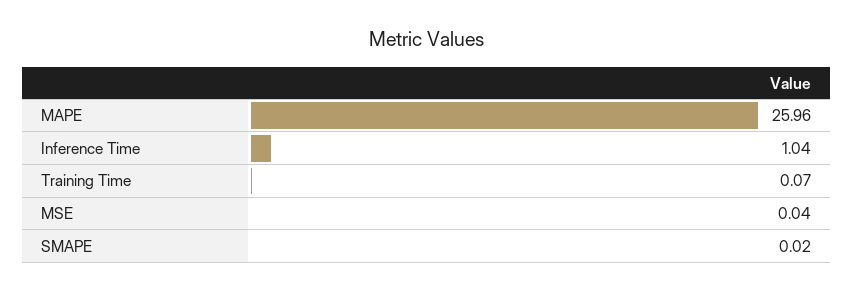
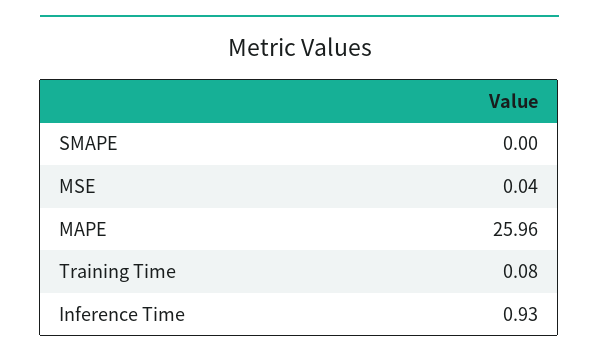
  {
    "MAPE": 25.96,
-   "Inference Time": 1.04,
+   "Inference Time": 0.93,
-   "Training Time": 0.07,
+   "Training Time": 0.08,
    "MSE": 0.04,
-   "SMAPE": 0.02
+   "SMAPE": 0
  }

